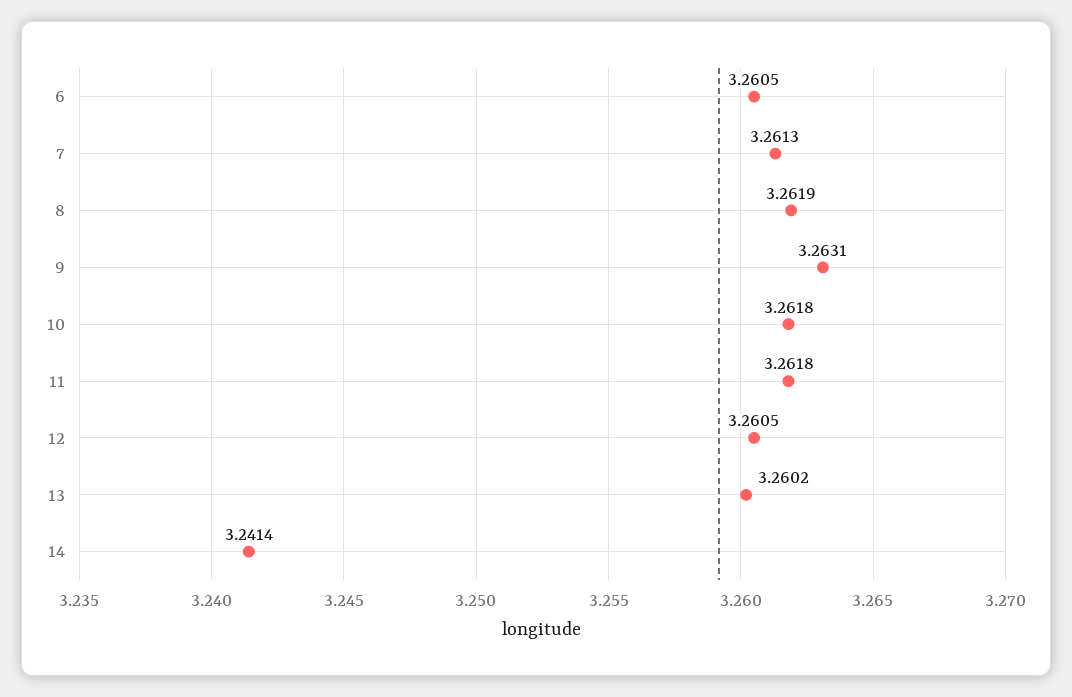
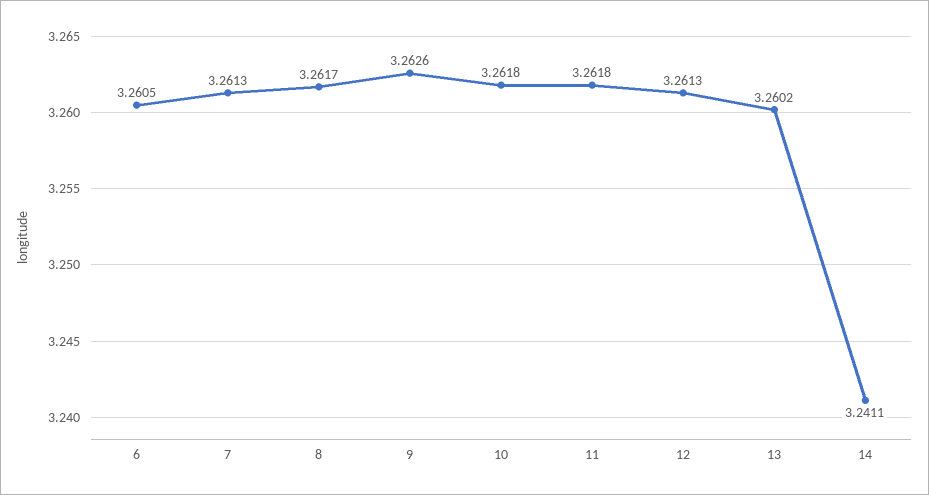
  {
    "6": 3.2605,
    "7": 3.2613,
-   "8": 3.2619,
+   "8": 3.2617,
-   "9": 3.2631,
+   "9": 3.2626,
    "10": 3.2618,
    "11": 3.2618,
-   "12": 3.2605,
+   "12": 3.2613,
    "13": 3.2602,
-   "14": 3.2414
+   "14": 3.2411
  }

